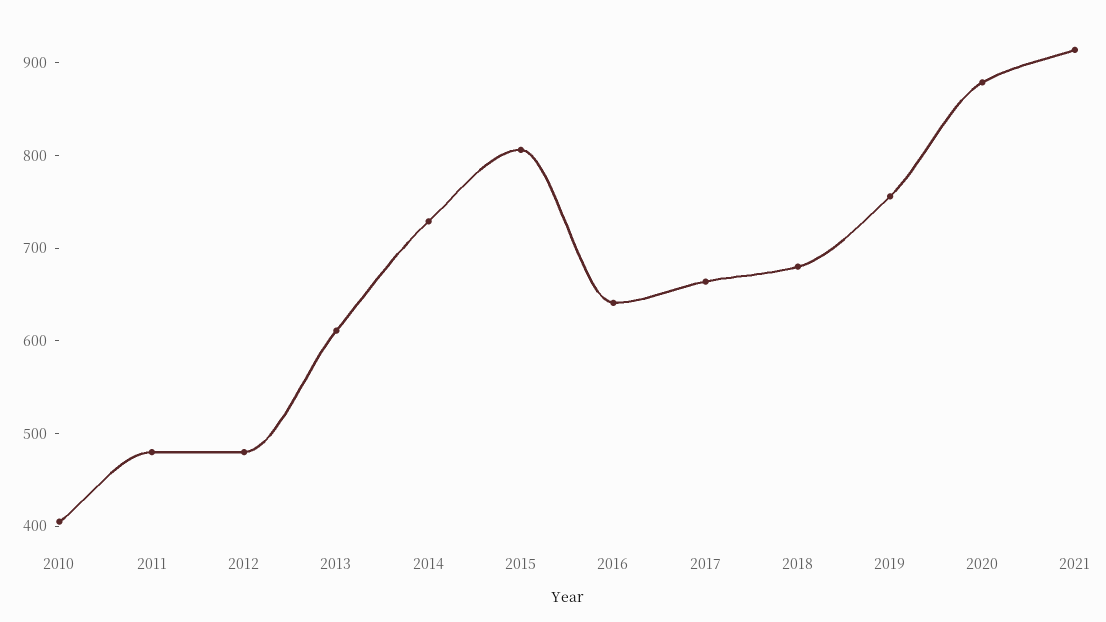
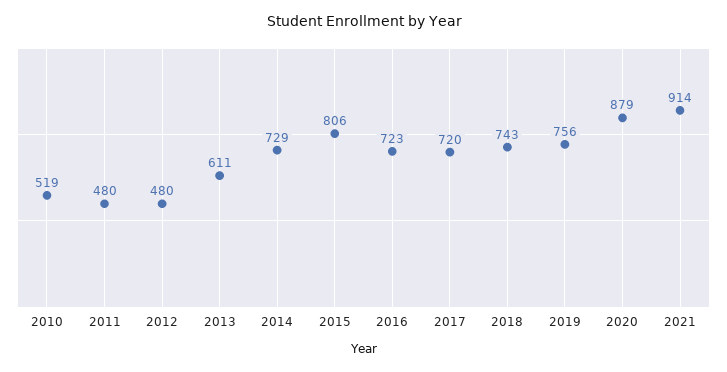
  {
-   "2010": 400,
+   "2010": 519,
    "2011": 480,
    "2012": 480,
    "2013": 611,
    "2014": 729,
    "2015": 806,
-   "2016": 640,
+   "2016": 723,
-   "2017": 660,
+   "2017": 720,
-   "2018": 680,
+   "2018": 743,
    "2019": 756,
    "2020": 879,
    "2021": 914
  }

